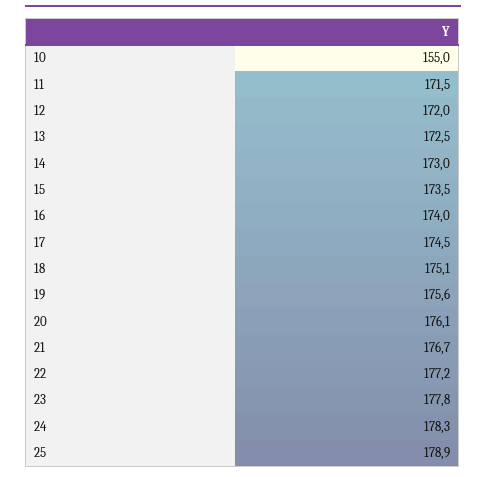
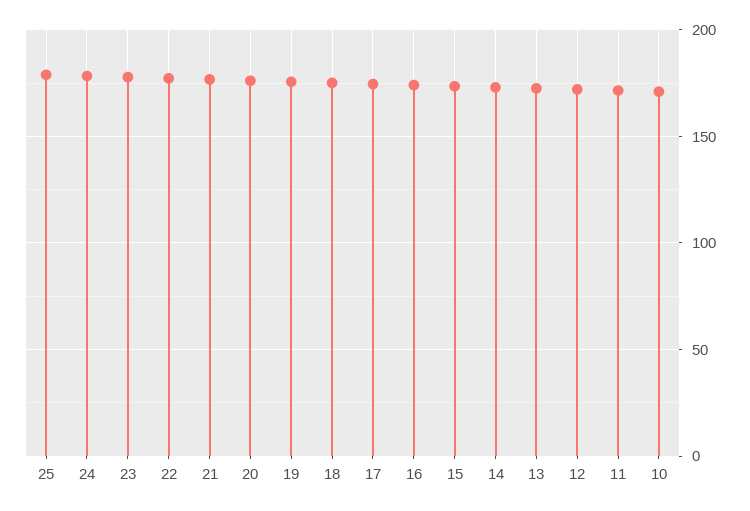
  {
-   "10": 155,
+   "10": 170,
    "11": 171.5,
    "12": 172,
    "13": 172.5,
    "14": 173,
    "15": 173.5,
    "16": 174,
    "17": 174.5,
    "18": 175.1,
    "19": 175.6,
    "20": 176.1,
    "21": 176.7,
    "22": 177.2,
    "23": 177.8,
    "24": 178.3,
    "25": 178.9
  }

